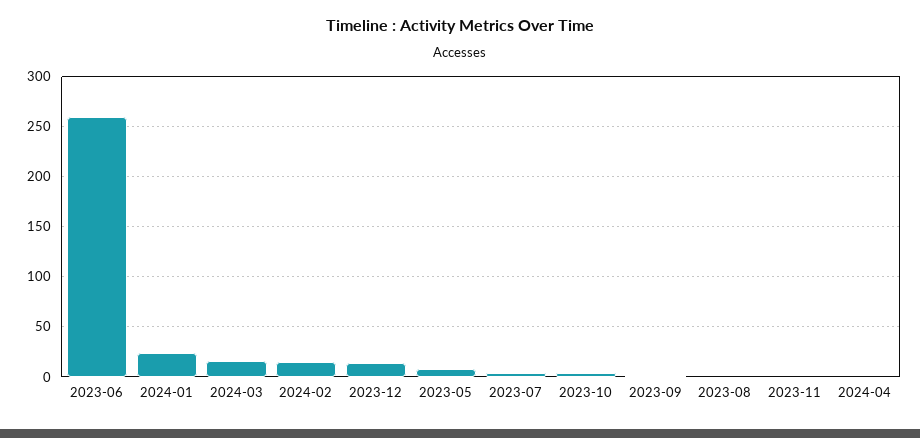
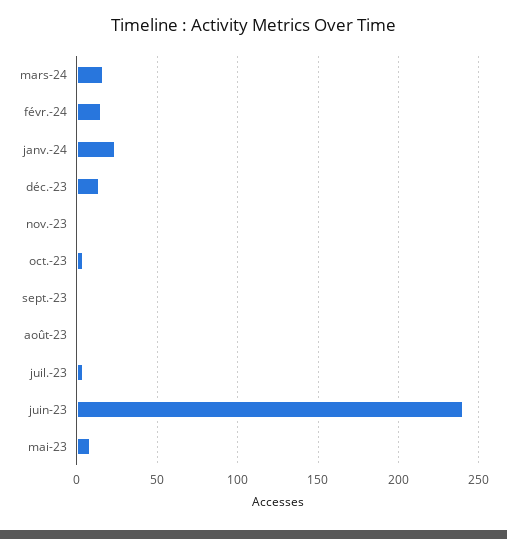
  {
-   "2023-06": 260,
+   "2023-06": 240,
    "2024-01": 25,
    "2024-03": 15,
    "2024-02": 15,
    "2023-12": 15,
    "2023-05": 10,
    "2023-07": 5,
    "2023-10": 5,
    "2023-09": 0,
    "2023-08": 0,
-   "2023-11": 0,
+   "2023-11": 0
-   "2024-04": 0
  }

